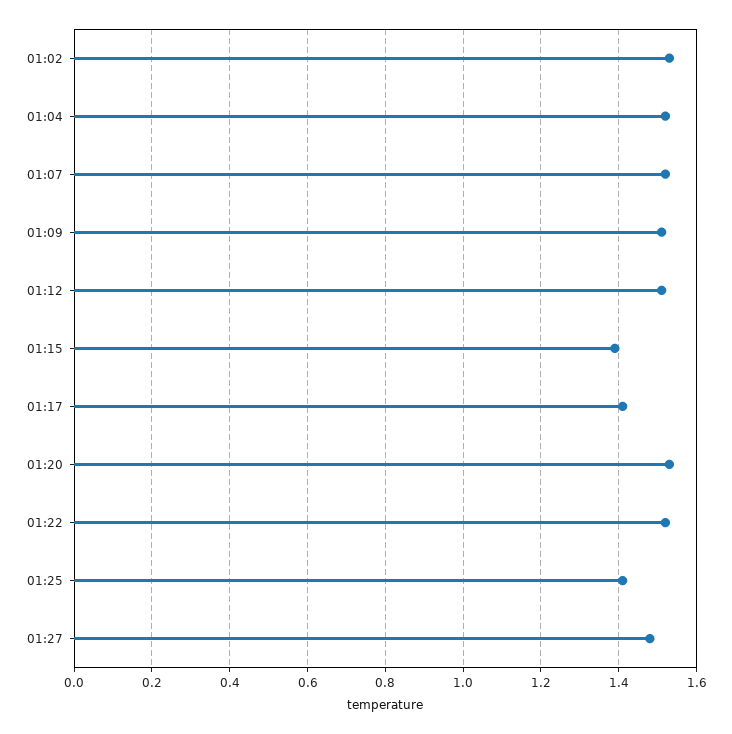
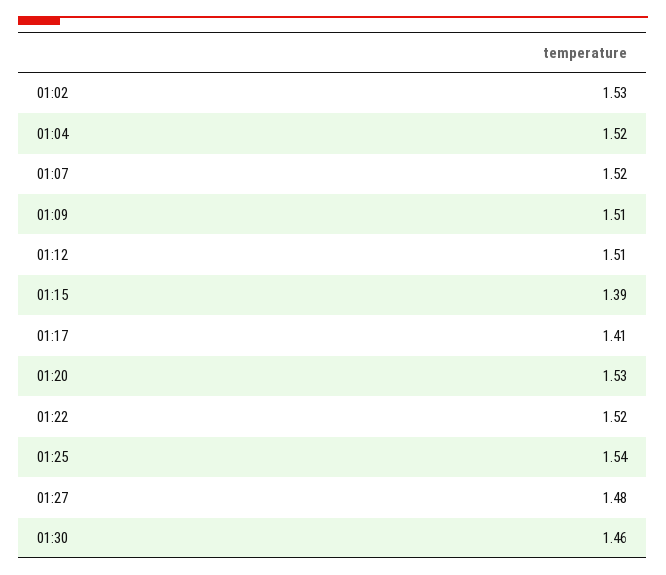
  {
    "01:02": 1.53,
    "01:04": 1.52,
    "01:07": 1.52,
    "01:09": 1.51,
    "01:12": 1.51,
    "01:15": 1.39,
    "01:17": 1.41,
    "01:20": 1.53,
    "01:22": 1.52,
-   "01:25": 1.4,
+   "01:25": 1.54,
-   "01:27": 1.48
+   "01:27": 1.48,
+   "01:30": 1.46
  }

